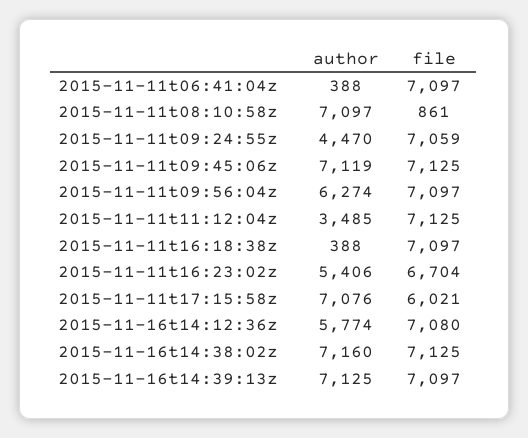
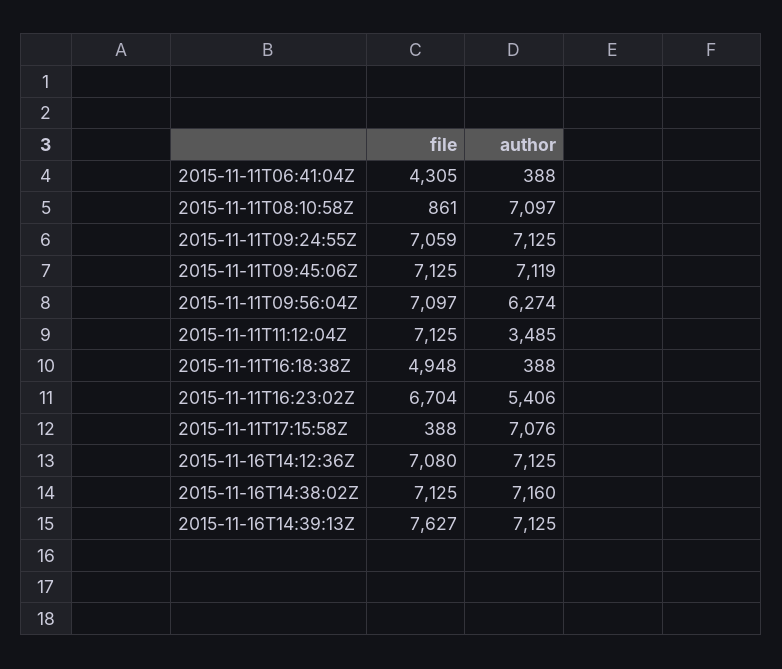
  {
    "author": {
      "2015-11-11t06:41:04z": 388,
      "2015-11-11t08:10:58z": 7097,
-     "2015-11-11t09:24:55z": 4470,
+     "2015-11-11t09:24:55z": 7125,
      "2015-11-11t09:45:06z": 7119,
      "2015-11-11t09:56:04z": 6274,
      "2015-11-11t11:12:04z": 3485,
      "2015-11-11t16:18:38z": 388,
      "2015-11-11t16:23:02z": 5406,
      "2015-11-11t17:15:58z": 7076,
-     "2015-11-16t14:12:36z": 5774,
+     "2015-11-16t14:12:36z": 7125,
      "2015-11-16t14:38:02z": 7160,
      "2015-11-16t14:39:13z": 7125
    },
    "file": {
-     "2015-11-11t06:41:04z": 7097,
+     "2015-11-11t06:41:04z": 4305,
      "2015-11-11t08:10:58z": 861,
      "2015-11-11t09:24:55z": 7059,
      "2015-11-11t09:45:06z": 7125,
      "2015-11-11t09:56:04z": 7097,
      "2015-11-11t11:12:04z": 7125,
-     "2015-11-11t16:18:38z": 7097,
+     "2015-11-11t16:18:38z": 4948,
      "2015-11-11t16:23:02z": 6704,
-     "2015-11-11t17:15:58z": 6021,
+     "2015-11-11t17:15:58z": 388,
      "2015-11-16t14:12:36z": 7080,
      "2015-11-16t14:38:02z": 7125,
-     "2015-11-16t14:39:13z": 7097
+     "2015-11-16t14:39:13z": 7627
    }
  }

